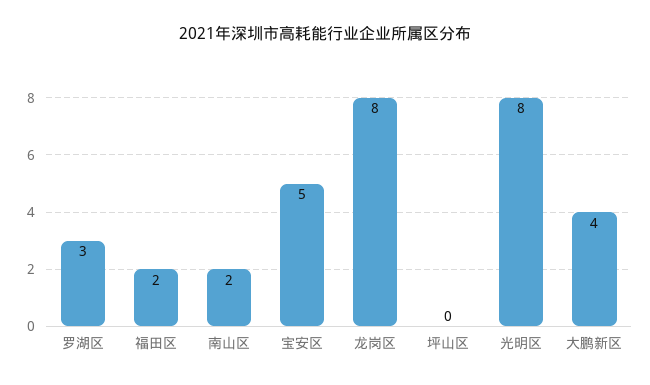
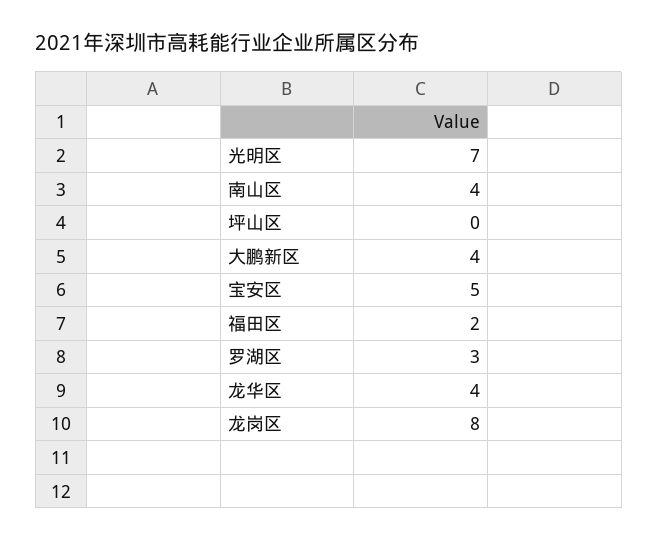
  {
    "罗湖区": 3,
    "福田区": 2,
-   "南山区": 2,
+   "南山区": 4,
    "宝安区": 5,
    "龙岗区": 8,
    "坪山区": 0,
-   "光明区": 8,
+   "光明区": 7,
-   "大鹏新区": 4
+   "大鹏新区": 4,
+   "龙华区": 4
  }

